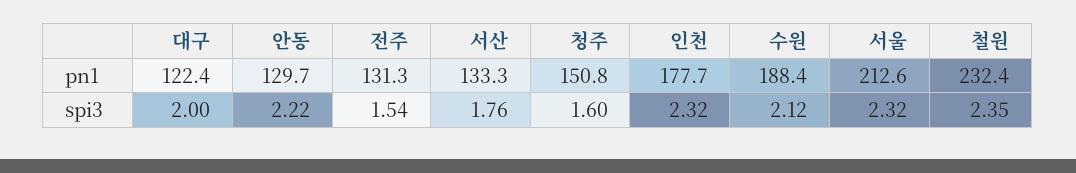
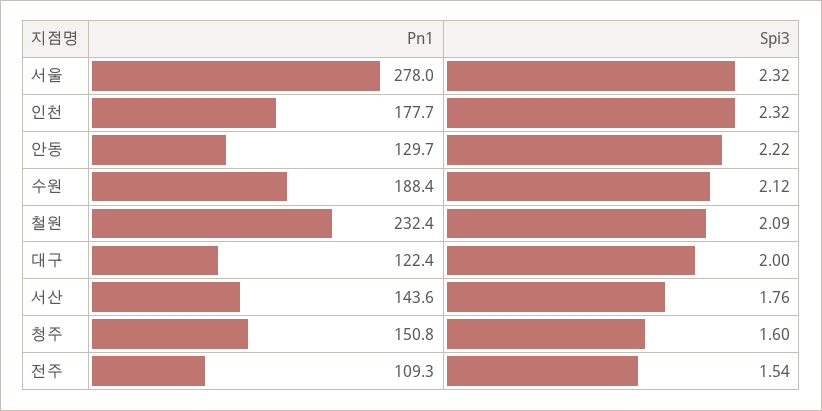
  {
    "대구": {
      "pn1": 122.4,
      "spi3": 2
    },
    "안동": {
      "pn1": 129.7,
      "spi3": 2.22
    },
    "전주": {
-     "pn1": 131.3,
+     "pn1": 109.3,
      "spi3": 1.54
    },
    "서산": {
-     "pn1": 133.3,
+     "pn1": 143.6,
      "spi3": 1.76
    },
    "청주": {
      "pn1": 150.8,
      "spi3": 1.6
    },
    "인천": {
      "pn1": 177.7,
      "spi3": 2.32
    },
    "수원": {
      "pn1": 188.4,
      "spi3": 2.12
    },
    "서울": {
-     "pn1": 212.6,
+     "pn1": 278,
      "spi3": 2.32
    },
    "철원": {
      "pn1": 232.4,
-     "spi3": 2.35
+     "spi3": 2.09
    }
  }

